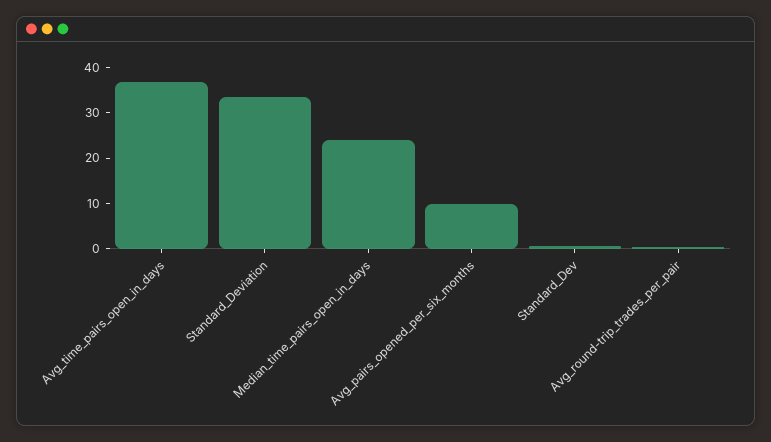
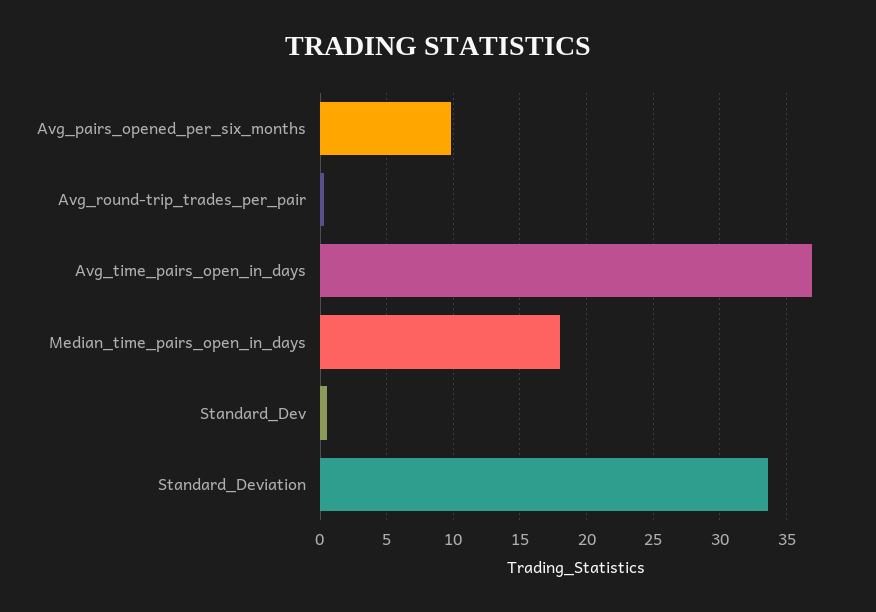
  {
    "Avg_time_pairs_open_in_days": 37,
    "Standard_Deviation": 33.5,
-   "Median_time_pairs_open_in_days": 24,
+   "Median_time_pairs_open_in_days": 18,
    "Avg_pairs_opened_per_six_months": 10,
    "Standard_Dev": 0.5,
    "Avg_round-trip_trades_per_pair": 0.5
  }

